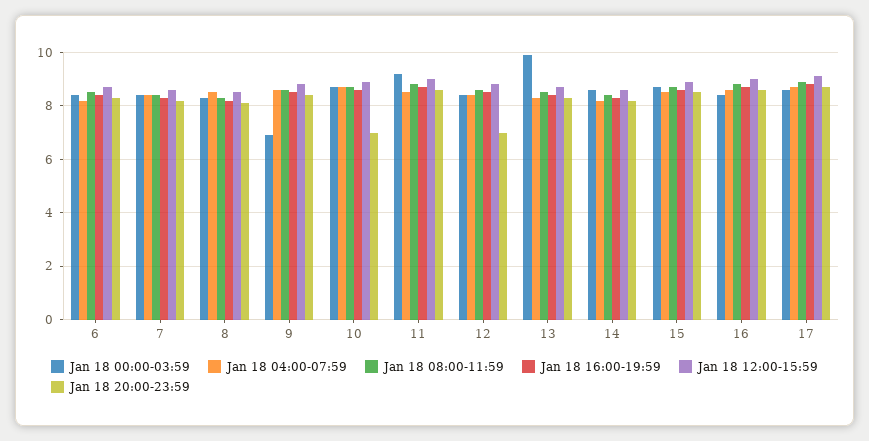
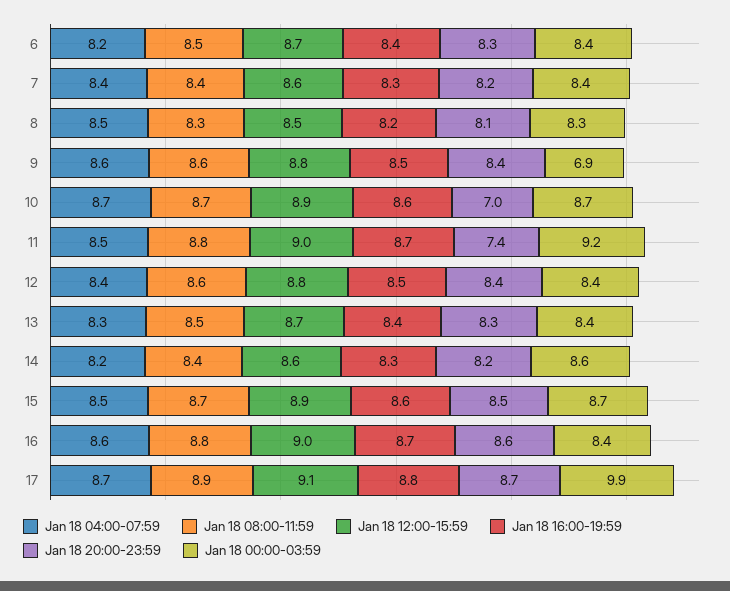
  {
    "Jan 18 00:00-03:59": {
      "6": 8.4,
      "7": 8.4,
      "8": 8.3,
      "9": 6.9,
      "10": 8.7,
      "11": 9.2,
      "12": 8.4,
-     "13": 10,
+     "13": 8.4,
      "14": 8.6,
      "15": 8.7,
      "16": 8.4,
-     "17": 8.5
+     "17": 9.9
    },
    "Jan 18 04:00-07:59": {
      "6": 8.2,
      "7": 8.4,
      "8": 8.5,
      "9": 8.6,
      "10": 8.7,
      "11": 8.5,
      "12": 8.4,
      "13": 8.3,
      "14": 8.2,
      "15": 8.5,
      "16": 8.6,
      "17": 8.7
    },
    "Jan 18 08:00-11:59": {
      "6": 8.5,
      "7": 8.4,
      "8": 8.3,
      "9": 8.6,
      "10": 8.7,
      "11": 8.8,
      "12": 8.6,
      "13": 8.5,
      "14": 8.4,
      "15": 8.7,
      "16": 8.8,
      "17": 8.9
    },
    "Jan 18 16:00-19:59": {
      "6": 8.4,
      "7": 8.3,
      "8": 8.2,
      "9": 8.5,
      "10": 8.6,
      "11": 8.7,
      "12": 8.5,
      "13": 8.4,
      "14": 8.3,
      "15": 8.6,
      "16": 8.7,
      "17": 8.8
    },
    "Jan 18 12:00-15:59": {
      "6": 8.7,
      "7": 8.6,
      "8": 8.5,
      "9": 8.8,
      "10": 8.9,
      "11": 9,
      "12": 8.8,
      "13": 8.7,
      "14": 8.6,
      "15": 8.9,
      "16": 9,
      "17": 9.1
    },
    "Jan 18 20:00-23:59": {
      "6": 8.3,
      "7": 8.2,
      "8": 8.1,
      "9": 8.4,
      "10": 7,
-     "11": 8.5,
+     "11": 7.4,
-     "12": 7,
+     "12": 8.4,
      "13": 8.3,
      "14": 8.2,
      "15": 8.5,
      "16": 8.6,
      "17": 8.7
    }
  }

